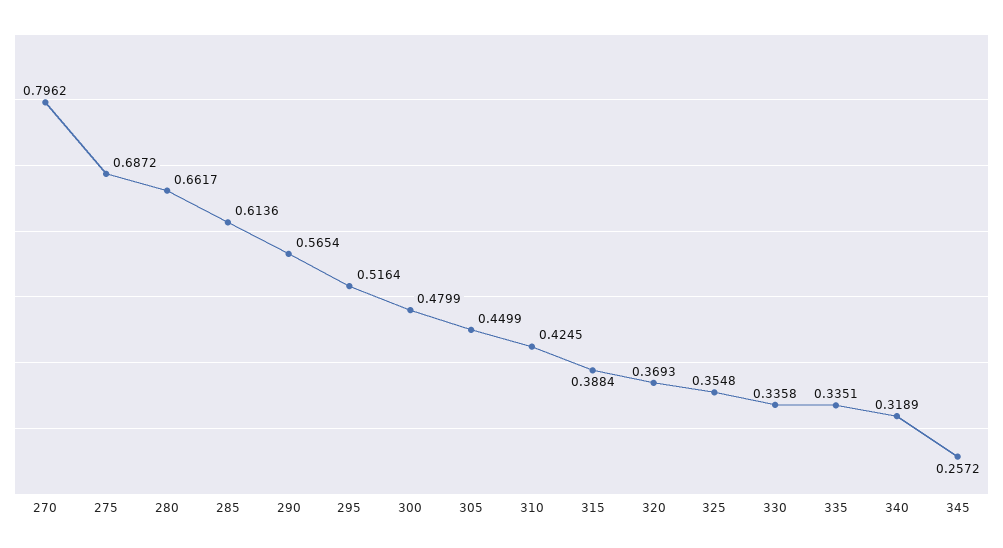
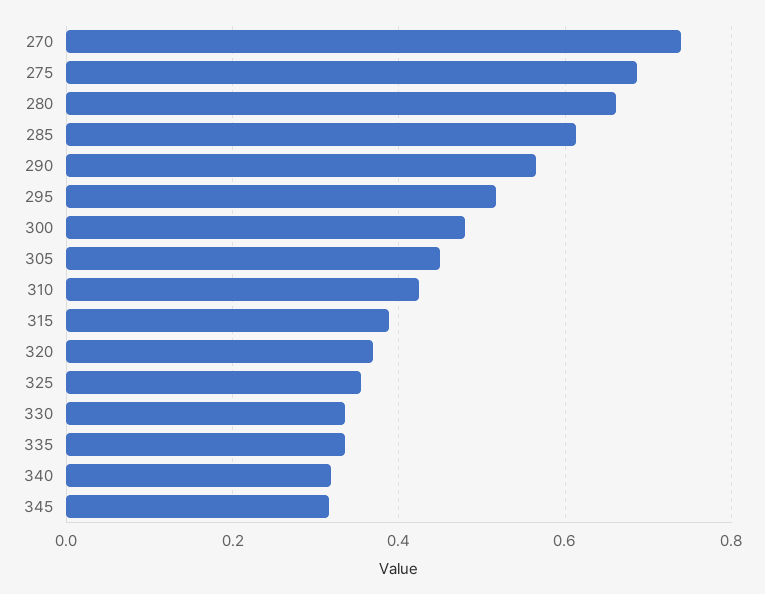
  {
-   "270": 0.7962,
+   "270": 0.74,
    "275": 0.6872,
    "280": 0.6617,
    "285": 0.6136,
    "290": 0.5654,
    "295": 0.5164,
    "300": 0.4799,
    "305": 0.4499,
    "310": 0.4245,
    "315": 0.3884,
    "320": 0.3693,
    "325": 0.3548,
    "330": 0.3358,
    "335": 0.3351,
    "340": 0.3189,
-   "345": 0.2572
+   "345": 0.32
  }

